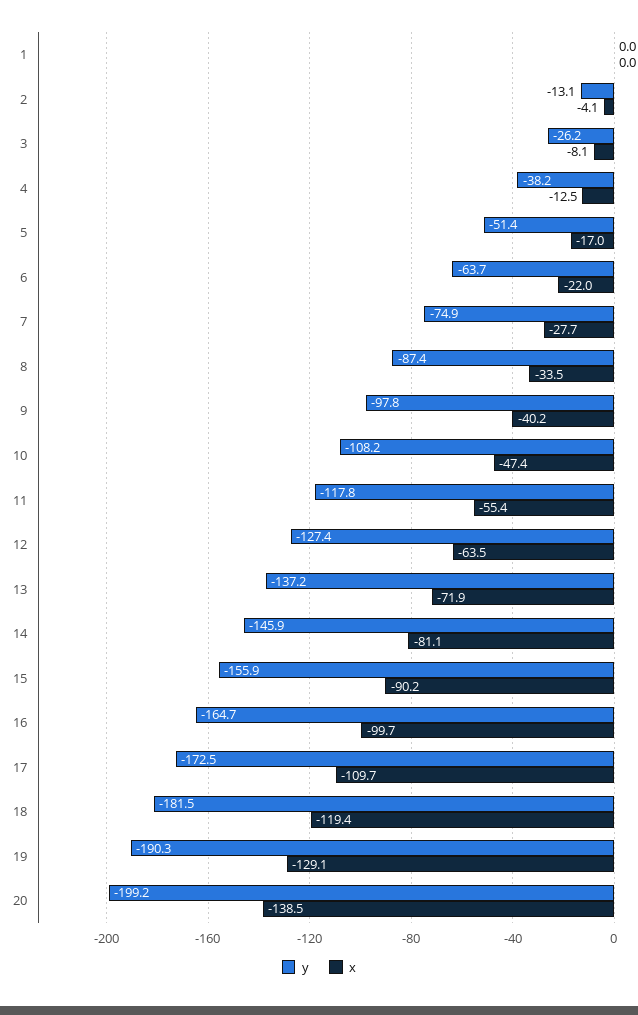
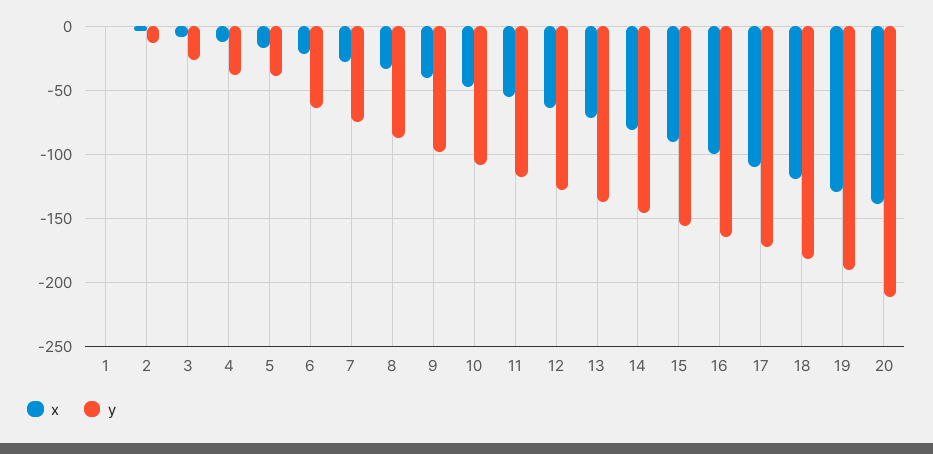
  {
    "y": {
      "1": 0,
      "2": -13.1,
      "3": -26.2,
      "4": -38.2,
-     "5": -51.4,
+     "5": -40,
      "6": -63.7,
      "7": -74.9,
      "8": -87.4,
      "9": -97.8,
      "10": -108.2,
      "11": -117.8,
      "12": -127.4,
      "13": -137.2,
      "14": -145.9,
      "15": -155.9,
      "16": -164.7,
      "17": -172.5,
      "18": -181.5,
      "19": -190.3,
-     "20": -199.2
+     "20": -210
    },
    "x": {
      "1": 0,
      "2": -4.1,
      "3": -8.1,
      "4": -12.5,
      "5": -17,
      "6": -22,
      "7": -27.7,
      "8": -33.5,
      "9": -40.2,
      "10": -47.4,
      "11": -55.4,
      "12": -63.5,
      "13": -71.9,
      "14": -81.1,
      "15": -90.2,
      "16": -99.7,
      "17": -109.7,
      "18": -119.4,
      "19": -129.1,
      "20": -138.5
    }
  }

